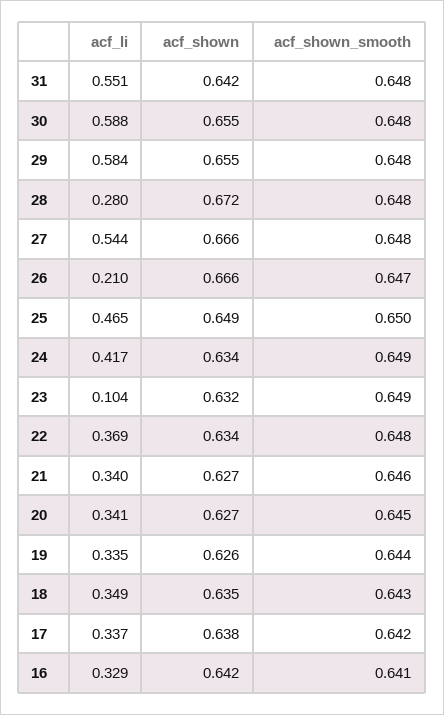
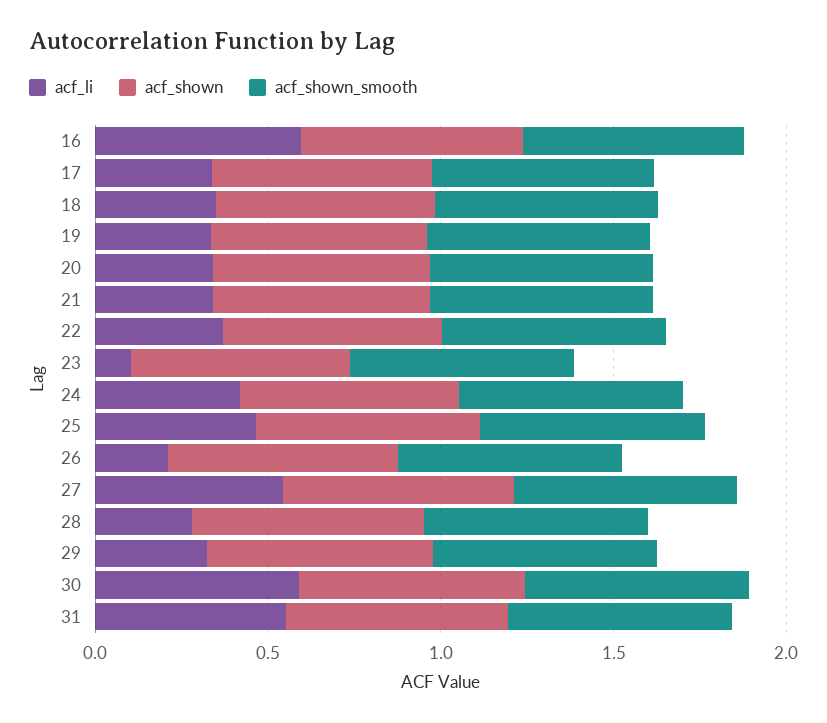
  {
    "acf_li": {
      "31": 0.551,
      "30": 0.588,
-     "29": 0.584,
+     "29": 0.3,
      "28": 0.28,
      "27": 0.544,
      "26": 0.21,
      "25": 0.465,
      "24": 0.417,
      "23": 0.104,
      "22": 0.369,
      "21": 0.34,
      "20": 0.341,
      "19": 0.335,
      "18": 0.349,
      "17": 0.337,
-     "16": 0.329
+     "16": 0.6
    },
    "acf_shown": {
      "31": 0.642,
      "30": 0.655,
      "29": 0.655,
      "28": 0.672,
      "27": 0.666,
      "26": 0.666,
      "25": 0.649,
      "24": 0.634,
      "23": 0.632,
      "22": 0.634,
      "21": 0.627,
      "20": 0.627,
      "19": 0.626,
      "18": 0.635,
      "17": 0.638,
      "16": 0.642
    },
    "acf_shown_smooth": {
      "31": 0.648,
      "30": 0.648,
      "29": 0.648,
      "28": 0.648,
      "27": 0.648,
      "26": 0.647,
      "25": 0.65,
      "24": 0.649,
      "23": 0.649,
      "22": 0.648,
      "21": 0.646,
      "20": 0.645,
      "19": 0.644,
      "18": 0.643,
      "17": 0.642,
      "16": 0.641
    }
  }

